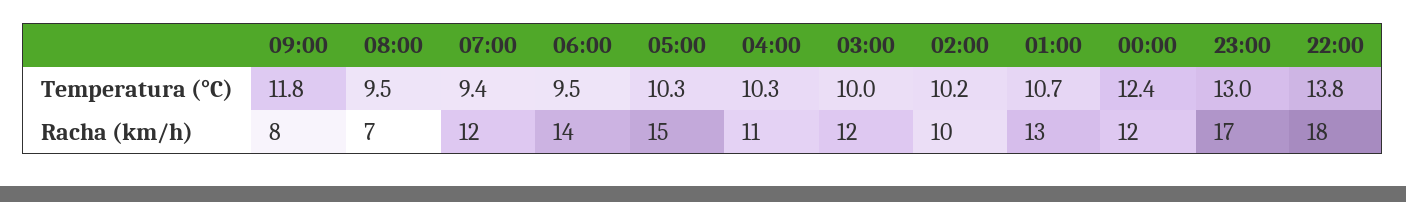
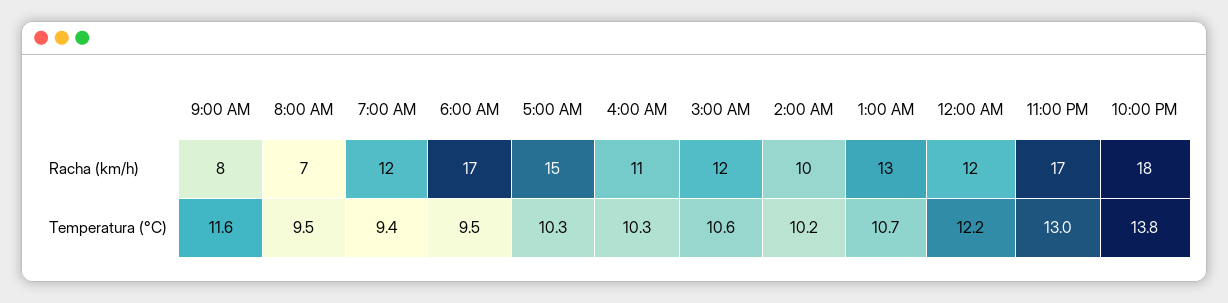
  {
    "09:00": {
-     "Temperatura (°C)": 11.8,
+     "Temperatura (°C)": 11.6,
      "Racha (km/h)": 8
    },
    "08:00": {
      "Temperatura (°C)": 9.5,
      "Racha (km/h)": 7
    },
    "07:00": {
      "Temperatura (°C)": 9.4,
      "Racha (km/h)": 12
    },
    "06:00": {
      "Temperatura (°C)": 9.5,
-     "Racha (km/h)": 14
+     "Racha (km/h)": 17
    },
    "05:00": {
      "Temperatura (°C)": 10.3,
      "Racha (km/h)": 15
    },
    "04:00": {
      "Temperatura (°C)": 10.3,
      "Racha (km/h)": 11
    },
    "03:00": {
-     "Temperatura (°C)": 10,
+     "Temperatura (°C)": 10.6,
      "Racha (km/h)": 12
    },
    "02:00": {
      "Temperatura (°C)": 10.2,
      "Racha (km/h)": 10
    },
    "01:00": {
      "Temperatura (°C)": 10.7,
      "Racha (km/h)": 13
    },
    "00:00": {
-     "Temperatura (°C)": 12.4,
+     "Temperatura (°C)": 12.2,
      "Racha (km/h)": 12
    },
    "23:00": {
      "Temperatura (°C)": 13,
      "Racha (km/h)": 17
    },
    "22:00": {
      "Temperatura (°C)": 13.8,
      "Racha (km/h)": 18
    }
  }

